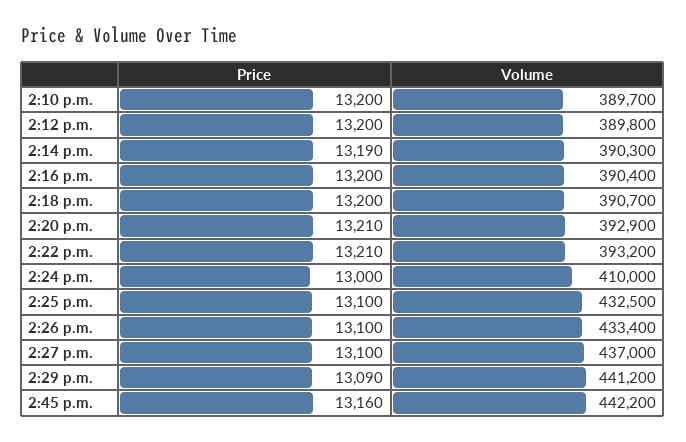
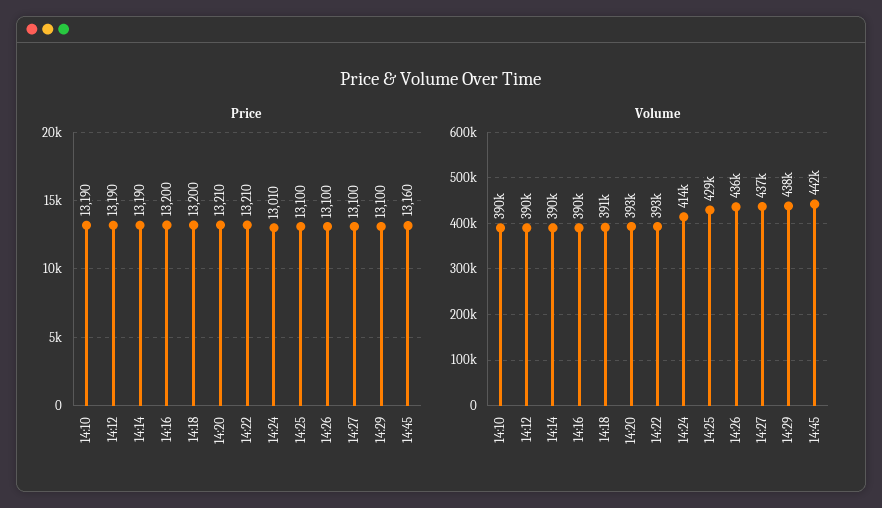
  {
    "Price": {
-     "2:10 p.m.": 13200,
+     "2:10 p.m.": 13190,
-     "2:12 p.m.": 13200,
+     "2:12 p.m.": 13190,
      "2:14 p.m.": 13190,
      "2:16 p.m.": 13200,
      "2:18 p.m.": 13200,
      "2:20 p.m.": 13210,
      "2:22 p.m.": 13210,
-     "2:24 p.m.": 13000,
+     "2:24 p.m.": 13010,
      "2:25 p.m.": 13100,
      "2:26 p.m.": 13100,
      "2:27 p.m.": 13100,
-     "2:29 p.m.": 13090,
+     "2:29 p.m.": 13100,
      "2:45 p.m.": 13160
    },
    "Volume": {
      "2:10 p.m.": 389700,
      "2:12 p.m.": 389800,
      "2:14 p.m.": 390300,
      "2:16 p.m.": 390400,
      "2:18 p.m.": 390700,
      "2:20 p.m.": 392900,
      "2:22 p.m.": 393200,
-     "2:24 p.m.": 410000,
+     "2:24 p.m.": 414000,
-     "2:25 p.m.": 432500,
+     "2:25 p.m.": 429000,
-     "2:26 p.m.": 433400,
+     "2:26 p.m.": 436000,
      "2:27 p.m.": 437000,
-     "2:29 p.m.": 441200,
+     "2:29 p.m.": 438000,
      "2:45 p.m.": 442200
    }
  }

